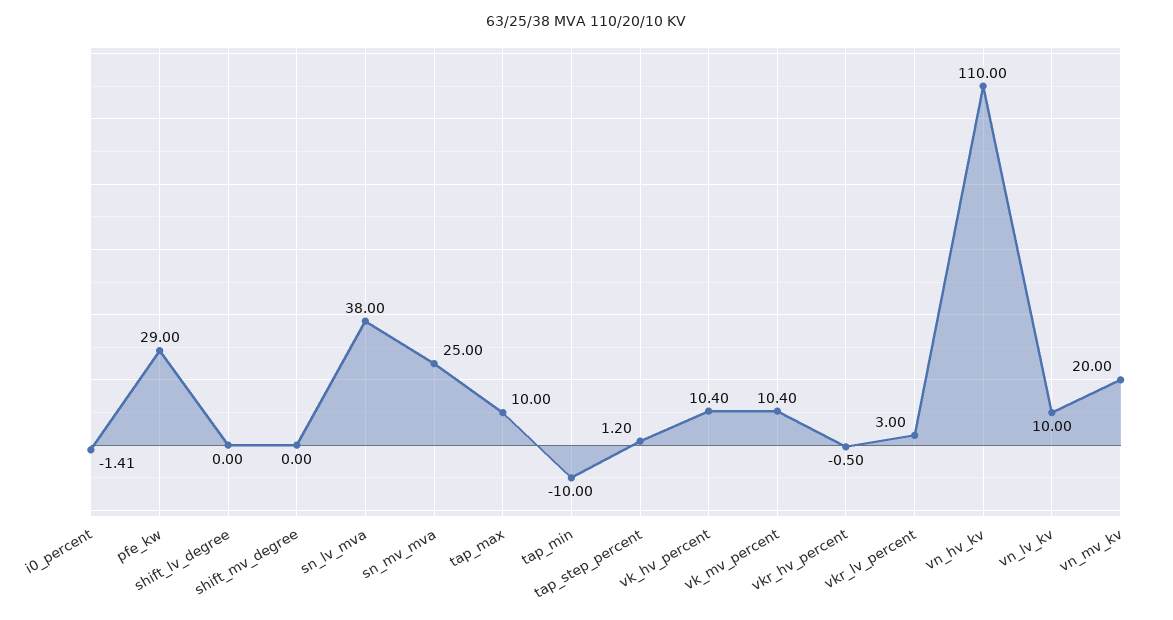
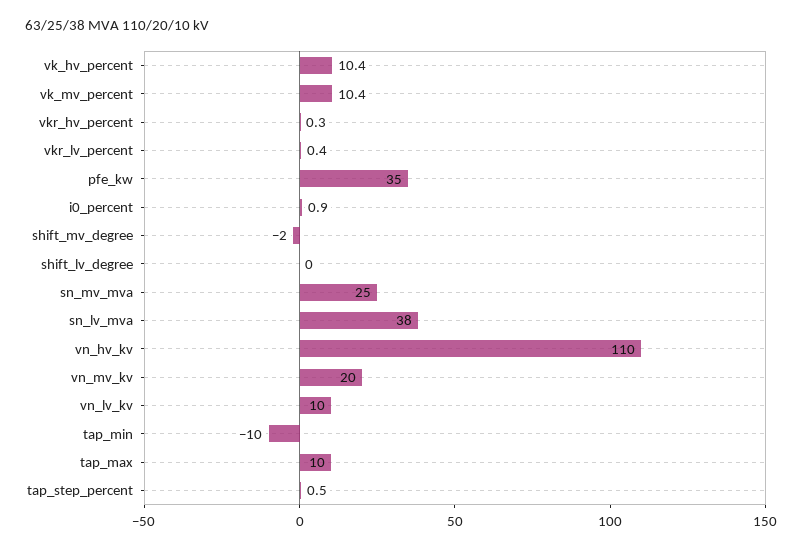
  {
-   "i0_percent": -1.41,
+   "i0_percent": 0.9,
-   "pfe_kw": 29,
+   "pfe_kw": 35,
    "shift_lv_degree": 0,
-   "shift_mv_degree": 0,
+   "shift_mv_degree": -2,
    "sn_lv_mva": 38,
    "sn_mv_mva": 25,
    "tap_max": 10,
    "tap_min": -10,
-   "tap_step_percent": 1.2,
+   "tap_step_percent": 0.5,
    "vk_hv_percent": 10.4,
    "vk_mv_percent": 10.4,
-   "vkr_hv_percent": -0.5,
+   "vkr_hv_percent": 0.3,
-   "vkr_lv_percent": 3,
+   "vkr_lv_percent": 0.4,
    "vn_hv_kv": 110,
    "vn_lv_kv": 10,
    "vn_mv_kv": 20
  }

